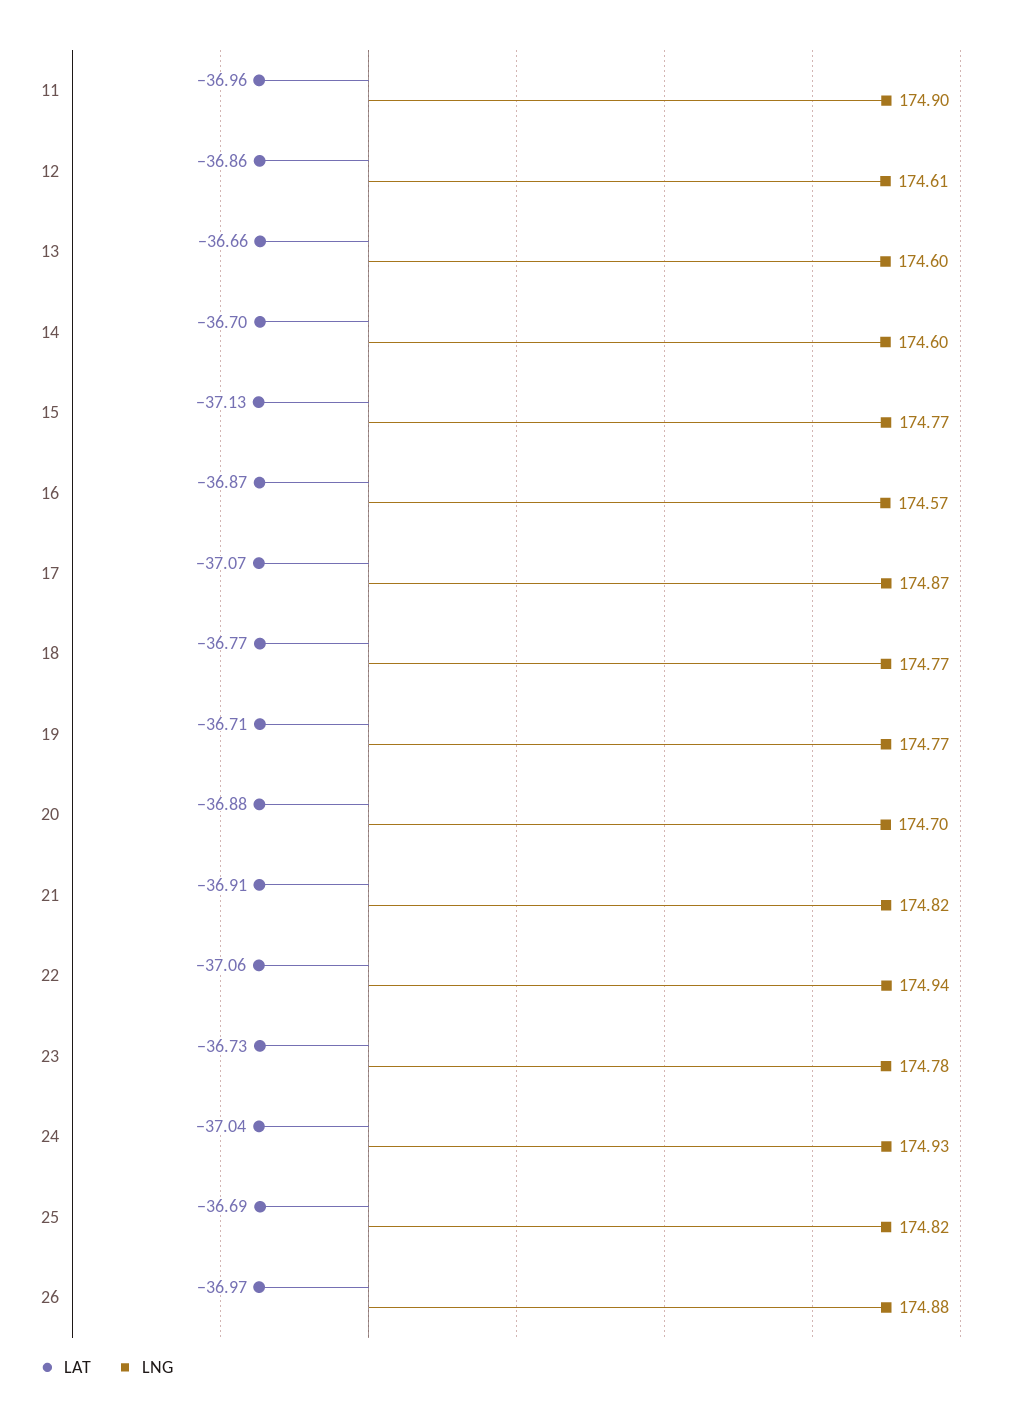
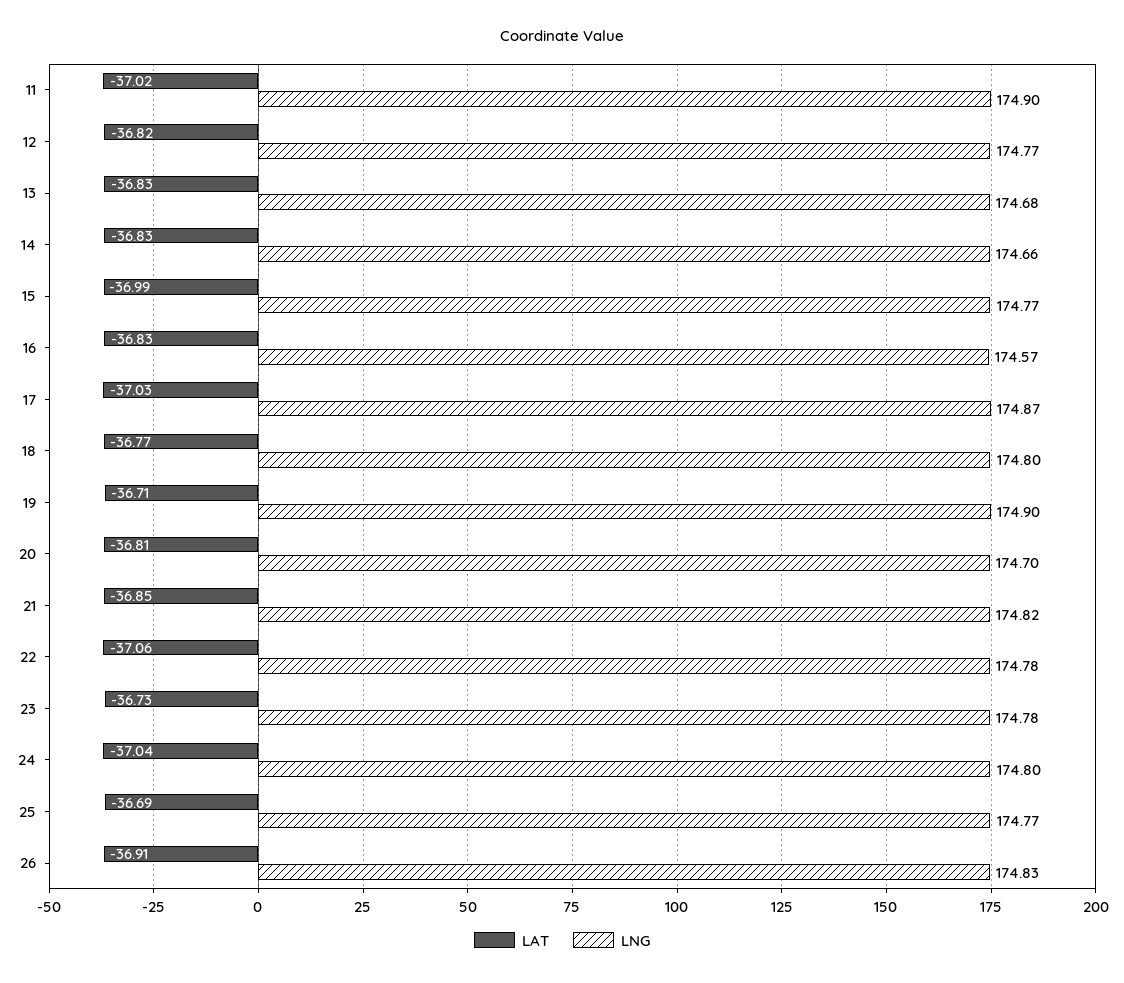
  {
    "LAT": {
-     "11": -36.96,
+     "11": -37.02,
-     "12": -36.86,
+     "12": -36.82,
-     "13": -36.66,
+     "13": -36.83,
-     "14": -36.7,
+     "14": -36.83,
-     "15": -37.13,
+     "15": -36.99,
-     "16": -36.87,
+     "16": -36.83,
-     "17": -37.07,
+     "17": -37.03,
      "18": -36.77,
      "19": -36.71,
-     "20": -36.88,
+     "20": -36.81,
-     "21": -36.91,
+     "21": -36.85,
      "22": -37.06,
      "23": -36.73,
      "24": -37.04,
      "25": -36.69,
-     "26": -36.97
+     "26": -36.91
    },
    "LNG": {
      "11": 174.9,
-     "12": 174.61,
+     "12": 174.77,
-     "13": 174.6,
+     "13": 174.68,
-     "14": 174.6,
+     "14": 174.66,
      "15": 174.77,
      "16": 174.57,
      "17": 174.87,
-     "18": 174.77,
+     "18": 174.8,
-     "19": 174.77,
+     "19": 174.9,
      "20": 174.7,
      "21": 174.82,
-     "22": 174.94,
+     "22": 174.78,
      "23": 174.78,
-     "24": 174.93,
+     "24": 174.8,
-     "25": 174.82,
+     "25": 174.77,
-     "26": 174.88
+     "26": 174.83
    }
  }

